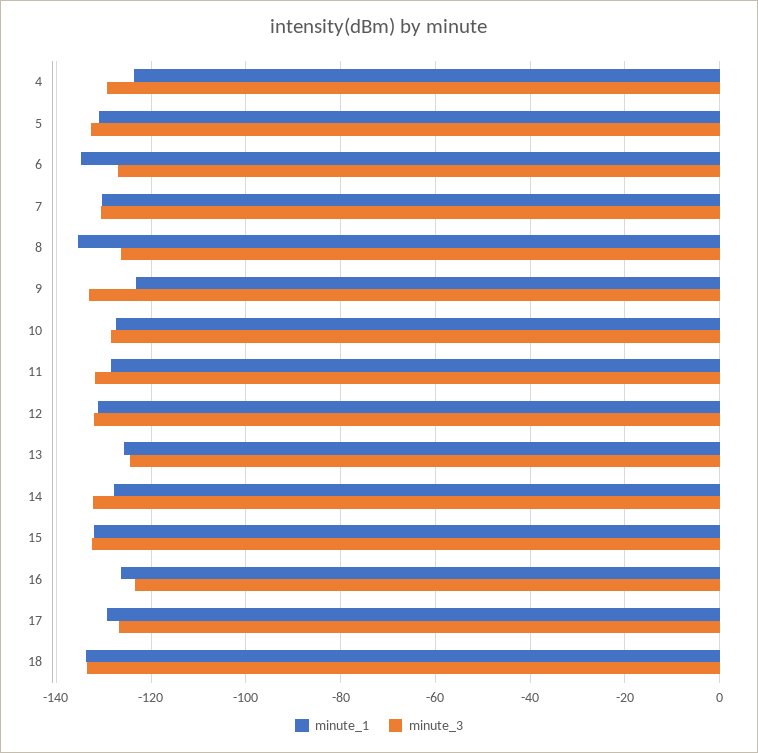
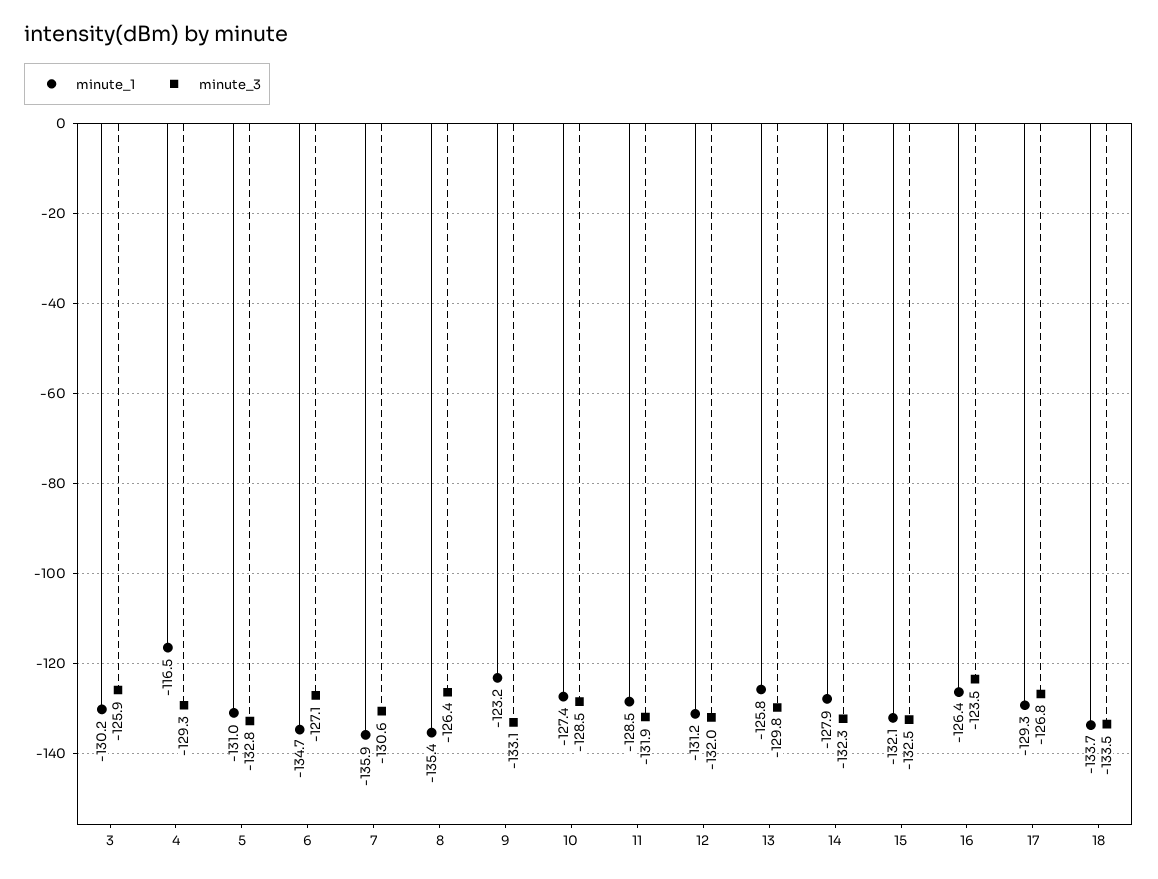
  {
    "minute_1": {
-     "4": -124,
+     "4": -116.5,
      "5": -131,
      "6": -134.7,
-     "7": -130,
+     "7": -135.9,
      "8": -135.4,
      "9": -123.2,
      "10": -127.4,
      "11": -128.5,
      "12": -131.2,
      "13": -125.8,
      "14": -127.9,
      "15": -132.1,
      "16": -126.4,
      "17": -129.3,
-     "18": -133.7
+     "18": -133.7,
+     "3": -130.2
    },
    "minute_3": {
      "4": -129.3,
      "5": -132.8,
      "6": -127.1,
      "7": -130.6,
      "8": -126.4,
      "9": -133.1,
      "10": -128.5,
      "11": -131.9,
      "12": -132,
-     "13": -124,
+     "13": -129.8,
      "14": -132.3,
      "15": -132.5,
      "16": -123.5,
      "17": -126.8,
-     "18": -133.5
+     "18": -133.5,
+     "3": -125.9
    }
  }

